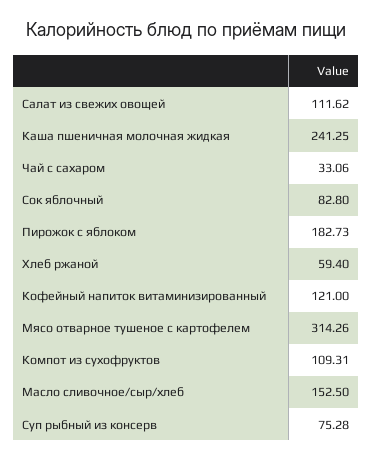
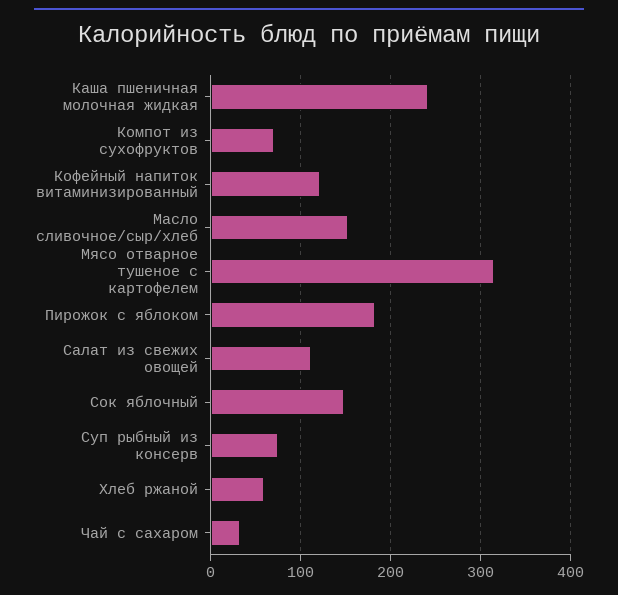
  {
    "Салат из свежих овощей": 111.62,
    "Каша пшеничная молочная жидкая": 241.25,
    "Чай с сахаром": 33.06,
-   "Сок яблочный": 82.8,
+   "Сок яблочный": 150,
    "Пирожок с яблоком": 182.73,
    "Хлеб ржаной": 59.4,
    "Кофейный напиток витаминизированный": 121,
    "Мясо отварное тушеное с картофелем": 314.26,
-   "Компот из сухофруктов": 109.31,
+   "Компот из сухофруктов": 70,
    "Масло сливочное/сыр/хлеб": 152.5,
    "Суп рыбный из консерв": 75.28
  }

